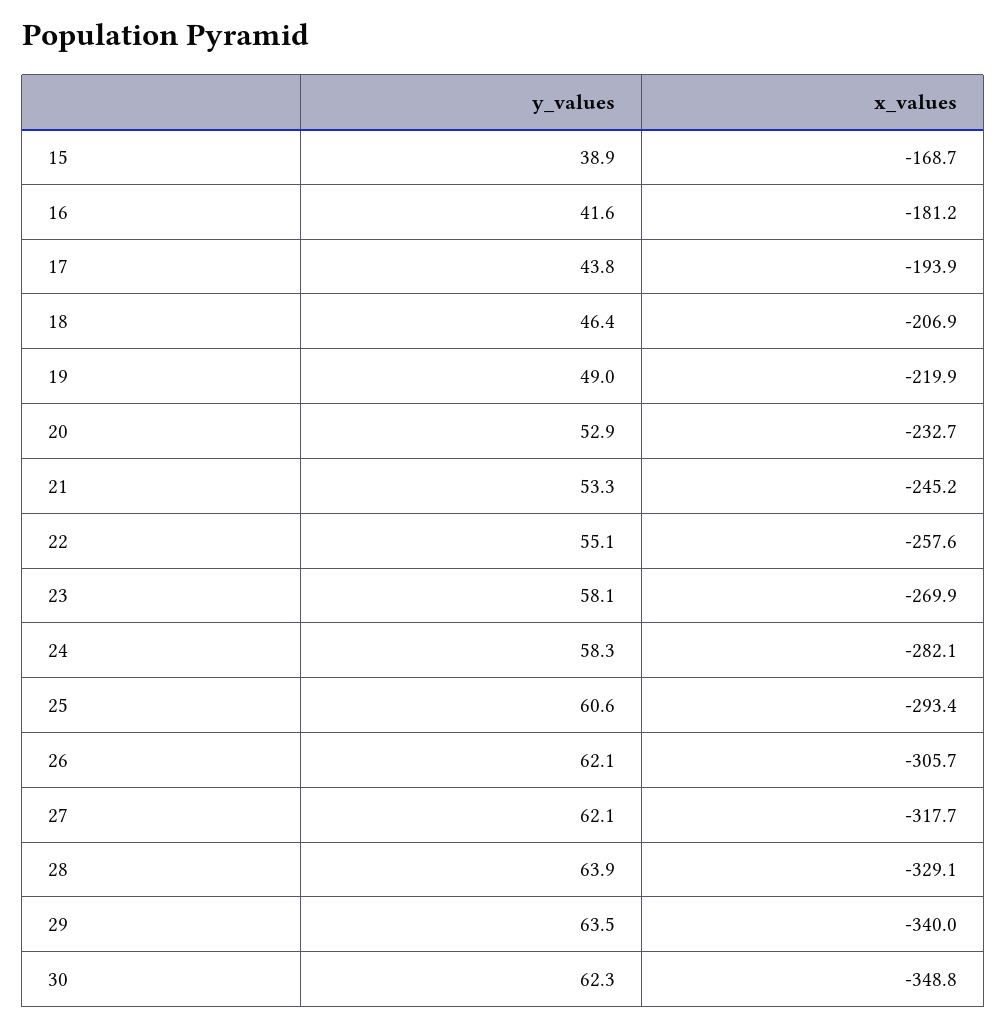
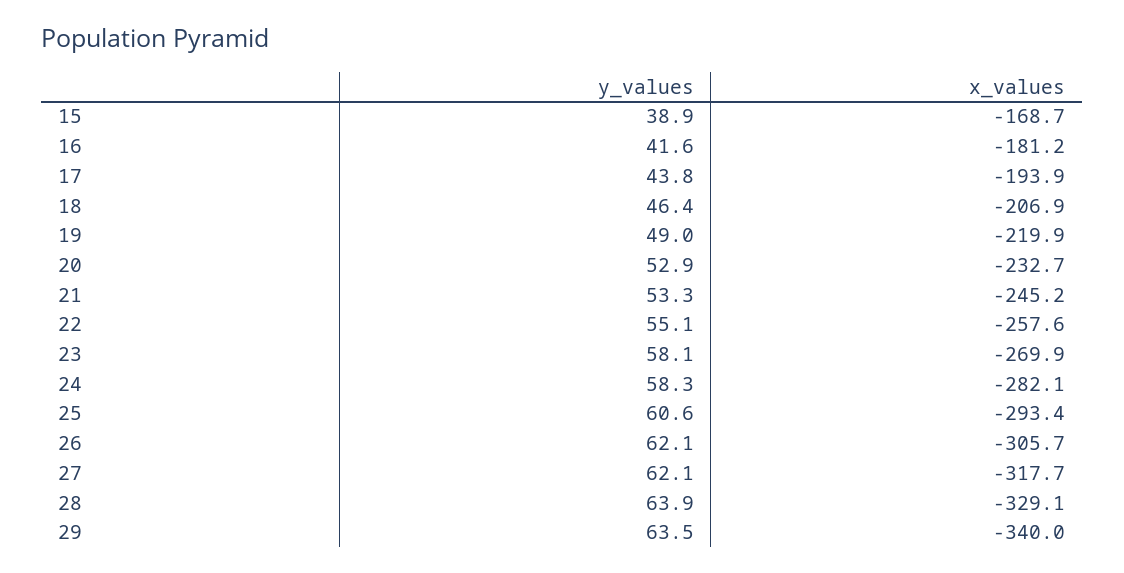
  {
    "y_values": {
      "15": 38.9,
      "16": 41.6,
      "17": 43.8,
      "18": 46.4,
      "19": 49,
      "20": 52.9,
      "21": 53.3,
      "22": 55.1,
      "23": 58.1,
      "24": 58.3,
      "25": 60.6,
      "26": 62.1,
      "27": 62.1,
      "28": 63.9,
-     "29": 63.5,
+     "29": 63.5
-     "30": 62.3
    },
    "x_values": {
      "15": -168.7,
      "16": -181.2,
      "17": -193.9,
      "18": -206.9,
      "19": -219.9,
      "20": -232.7,
      "21": -245.2,
      "22": -257.6,
      "23": -269.9,
      "24": -282.1,
      "25": -293.4,
      "26": -305.7,
      "27": -317.7,
      "28": -329.1,
-     "29": -340,
+     "29": -340
-     "30": -348.8
    }
  }

